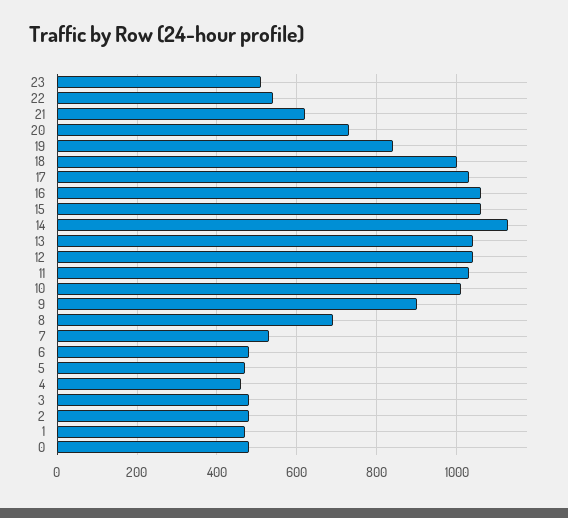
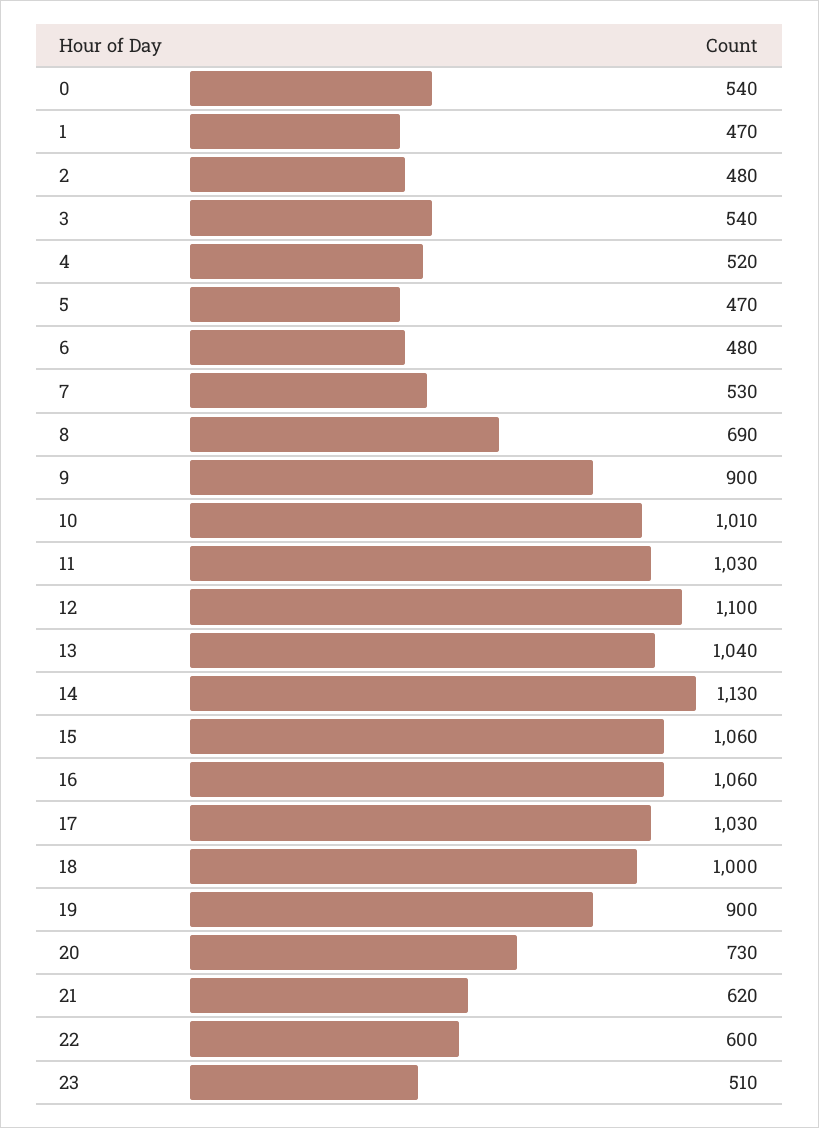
  {
    "23": 510,
-   "22": 540,
+   "22": 600,
    "21": 620,
    "20": 730,
-   "19": 840,
+   "19": 900,
    "18": 1000,
    "17": 1030,
    "16": 1060,
    "15": 1060,
    "14": 1130,
    "13": 1040,
-   "12": 1040,
+   "12": 1100,
    "11": 1030,
    "10": 1010,
    "9": 900,
    "8": 690,
    "7": 530,
    "6": 480,
    "5": 470,
-   "4": 460,
+   "4": 520,
-   "3": 480,
+   "3": 540,
    "2": 480,
    "1": 470,
-   "0": 480
+   "0": 540
  }

